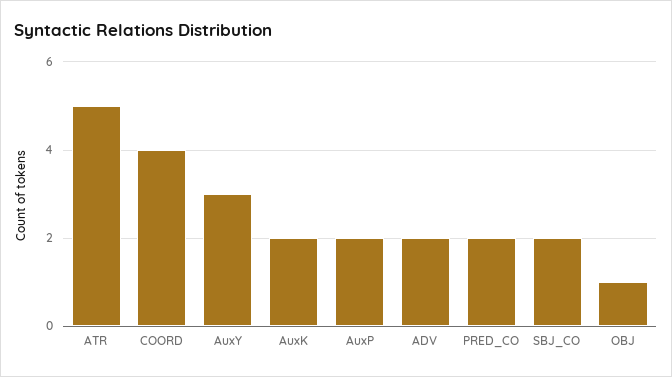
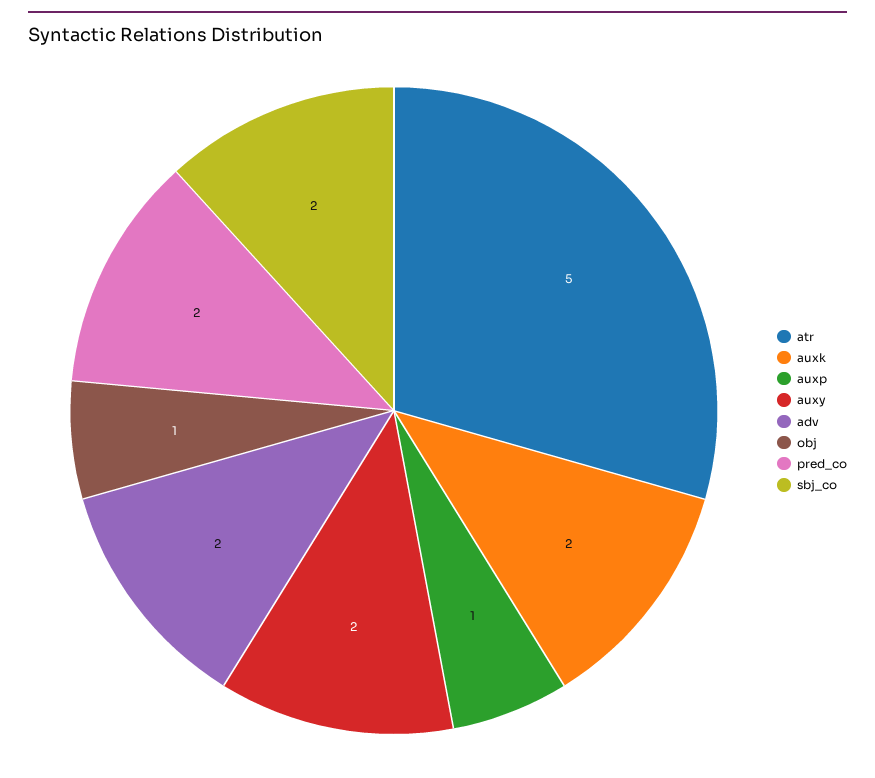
  {
    "ATR": 5,
-   "COORD": 4,
-   "AuxY": 3,
+   "AuxY": 2,
    "AuxK": 2,
-   "AuxP": 2,
+   "AuxP": 1,
    "ADV": 2,
    "PRED_CO": 2,
    "SBJ_CO": 2,
    "OBJ": 1
  }

